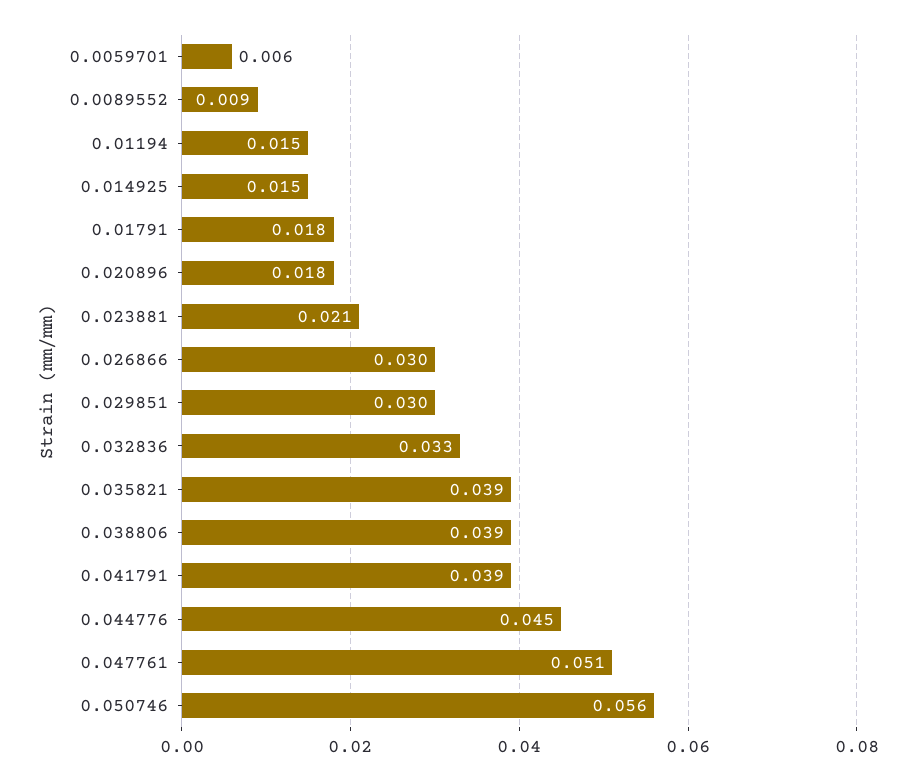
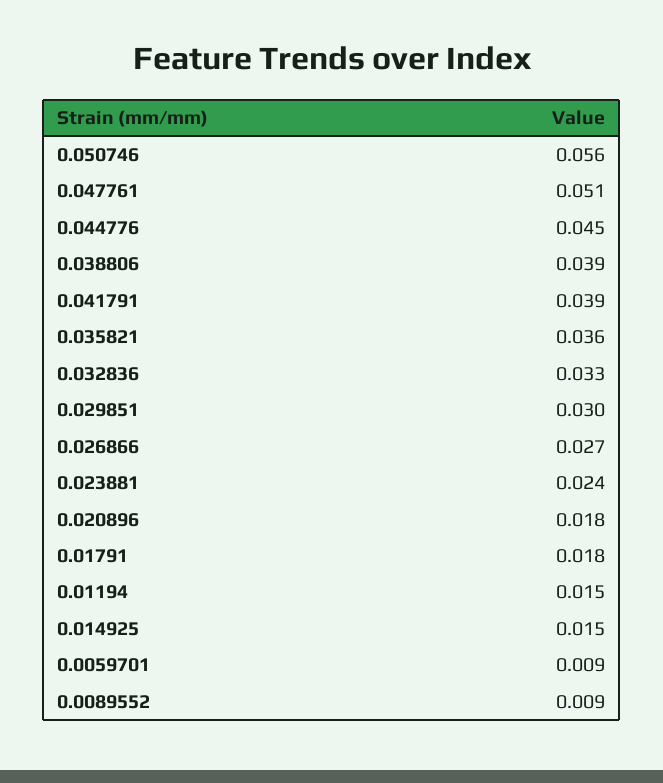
  {
-   "0.0059701": 0.006,
+   "0.0059701": 0.009,
    "0.0089552": 0.009,
    "0.01194": 0.015,
    "0.014925": 0.015,
    "0.01791": 0.018,
    "0.020896": 0.018,
-   "0.023881": 0.021,
+   "0.023881": 0.024,
-   "0.026866": 0.03,
+   "0.026866": 0.027,
    "0.029851": 0.03,
    "0.032836": 0.033,
-   "0.035821": 0.039,
+   "0.035821": 0.036,
    "0.038806": 0.039,
    "0.041791": 0.039,
    "0.044776": 0.045,
    "0.047761": 0.051,
    "0.050746": 0.056
  }

